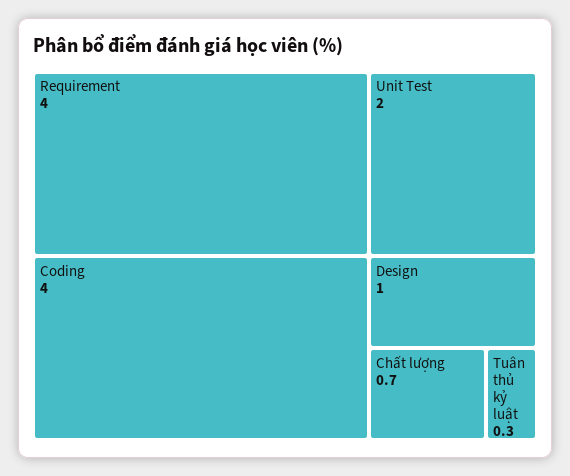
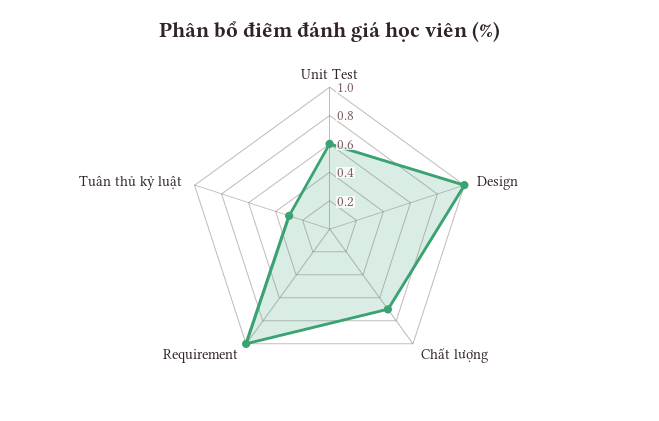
  {
-   "Requirement": 4,
+   "Requirement": 1,
-   "Coding": 4,
-   "Unit Test": 2,
+   "Unit Test": 0.6,
    "Design": 1,
    "Chất lượng": 0.7,
    "Tuân thủ kỷ luật": 0.3
  }

